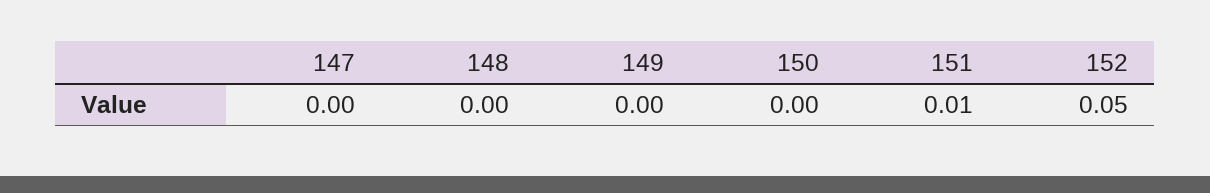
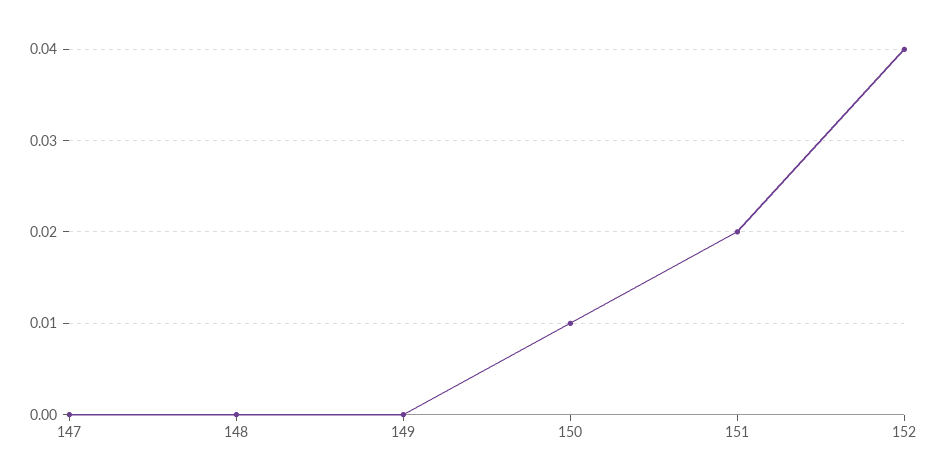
  {
    "147": 0,
    "148": 0,
    "149": 0,
-   "150": 0,
+   "150": 0.01,
-   "151": 0.01,
+   "151": 0.02,
-   "152": 0.05
+   "152": 0.04
  }

